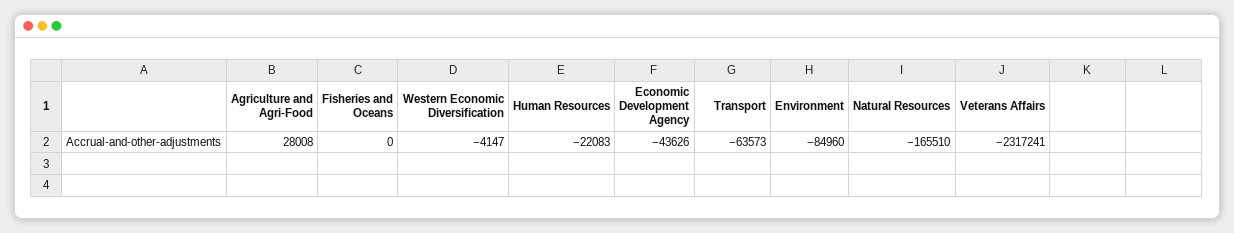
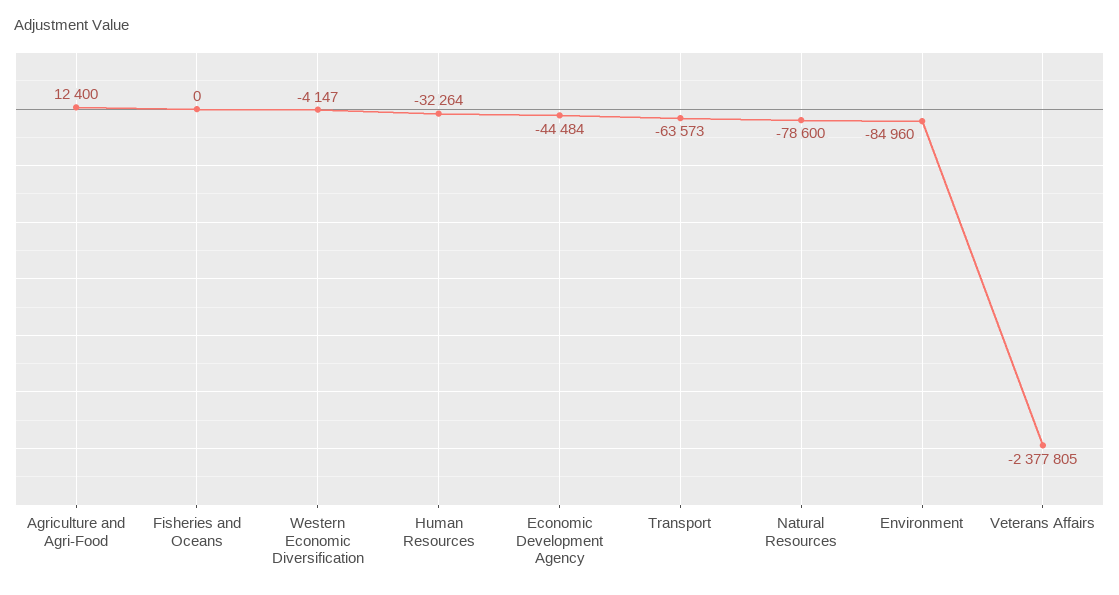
  {
-   "Agriculture and Agri-Food": 28008,
+   "Agriculture and Agri-Food": 12400,
    "Fisheries and Oceans": 0,
    "Western Economic Diversification": -4147,
-   "Human Resources": -22083,
+   "Human Resources": -32264,
-   "Economic Development Agency": -43626,
+   "Economic Development Agency": -44484,
    "Transport": -63573,
    "Environment": -84960,
-   "Natural Resources": -165510,
+   "Natural Resources": -78600,
-   "Veterans Affairs": -2317241
+   "Veterans Affairs": -2377805
  }

